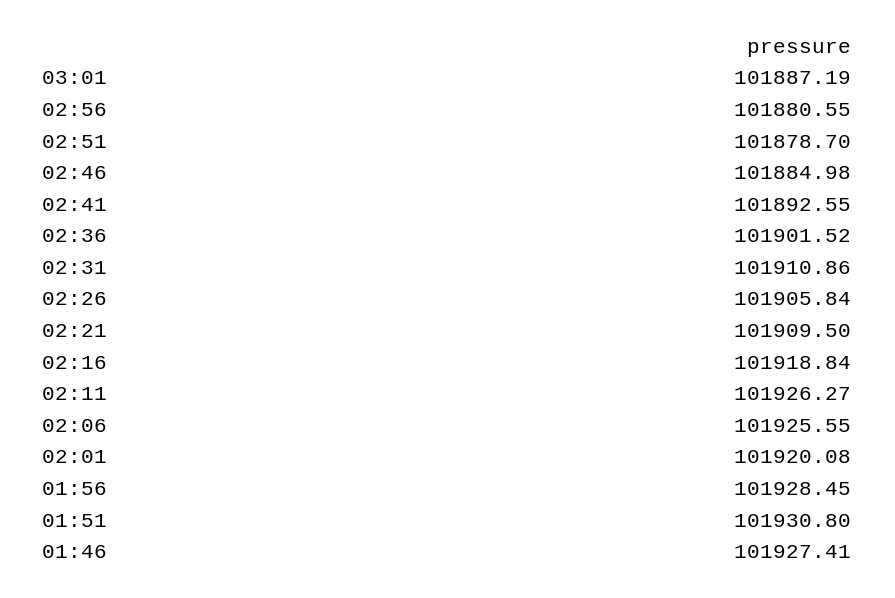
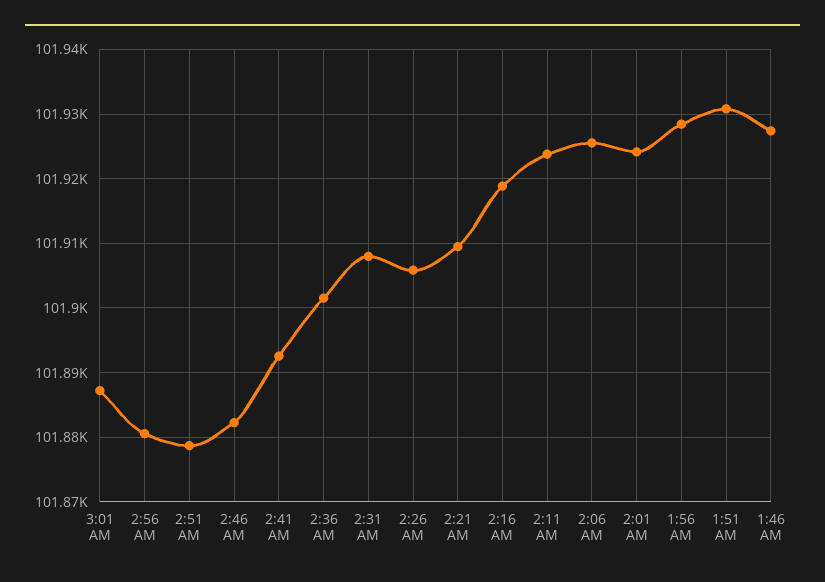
  {
    "03:01": 101887.19,
    "02:56": 101880.55,
    "02:51": 101878.7,
-   "02:46": 101884.98,
+   "02:46": 101882,
    "02:41": 101892.55,
    "02:36": 101901.52,
-   "02:31": 101910.86,
+   "02:31": 101908,
    "02:26": 101905.84,
    "02:21": 101909.5,
    "02:16": 101918.84,
-   "02:11": 101926.27,
+   "02:11": 101924,
    "02:06": 101925.55,
-   "02:01": 101920.08,
+   "02:01": 101924,
    "01:56": 101928.45,
    "01:51": 101930.8,
    "01:46": 101927.41
  }

